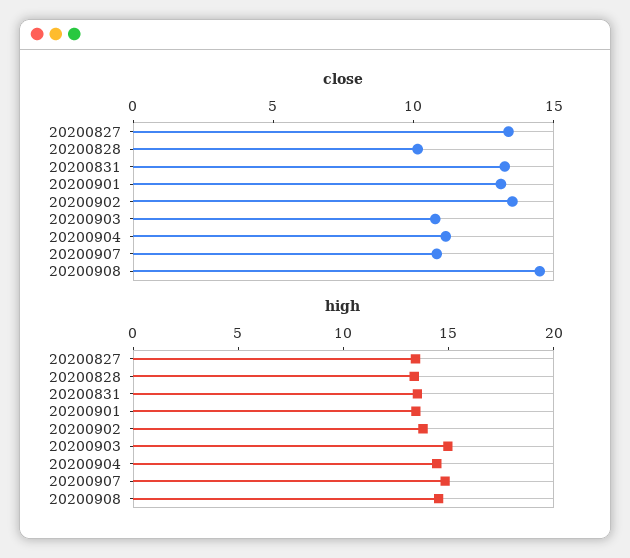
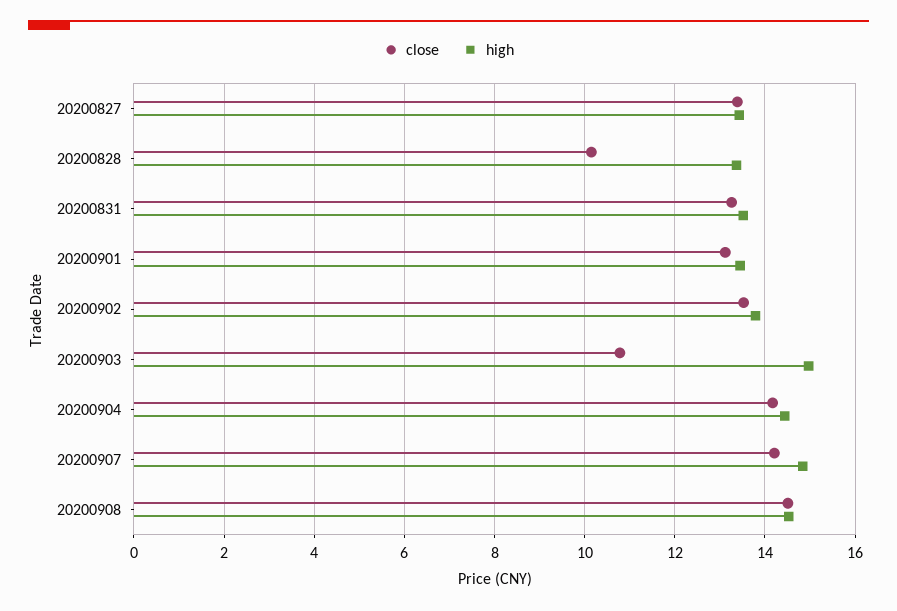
  {
    "close": {
      "20200827": 13.4,
      "20200828": 10.2,
      "20200831": 13.2,
      "20200901": 13.2,
      "20200902": 13.6,
      "20200903": 10.8,
-     "20200904": 11,
+     "20200904": 14.2,
-     "20200907": 11,
+     "20200907": 14.2,
      "20200908": 14.6
    },
    "high": {
      "20200827": 13.4,
      "20200828": 13.4,
      "20200831": 13.6,
      "20200901": 13.4,
      "20200902": 13.8,
      "20200903": 15,
      "20200904": 14.4,
      "20200907": 14.8,
      "20200908": 14.6
    }
  }

